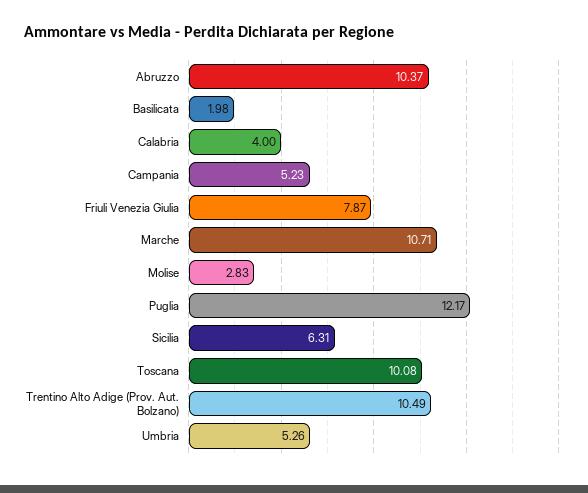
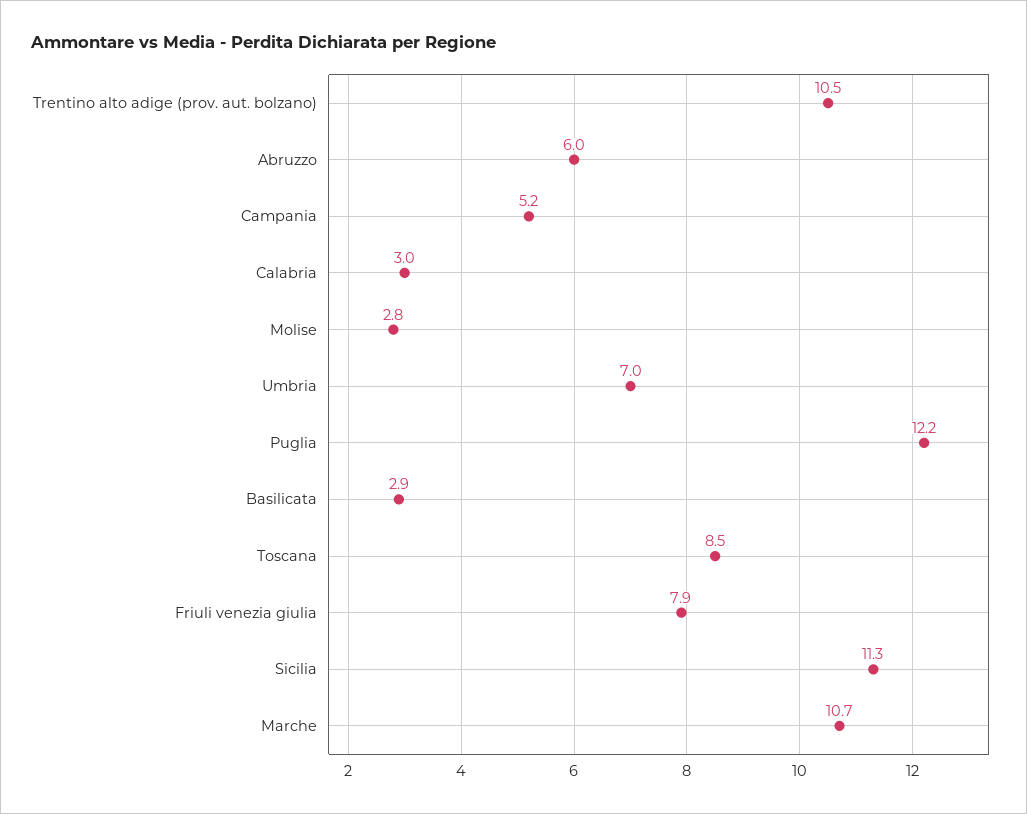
  {
-   "Abruzzo": 10.37,
+   "Abruzzo": 6,
-   "Basilicata": 1.98,
+   "Basilicata": 2.9,
-   "Calabria": 4,
+   "Calabria": 3,
    "Campania": 5.23,
    "Friuli Venezia Giulia": 7.87,
    "Marche": 10.71,
    "Molise": 2.83,
    "Puglia": 12.17,
-   "Sicilia": 6.31,
+   "Sicilia": 11.3,
-   "Toscana": 10.08,
+   "Toscana": 8.5,
    "Trentino Alto Adige (Prov. Aut. Bolzano)": 10.49,
-   "Umbria": 5.26
+   "Umbria": 7
  }

